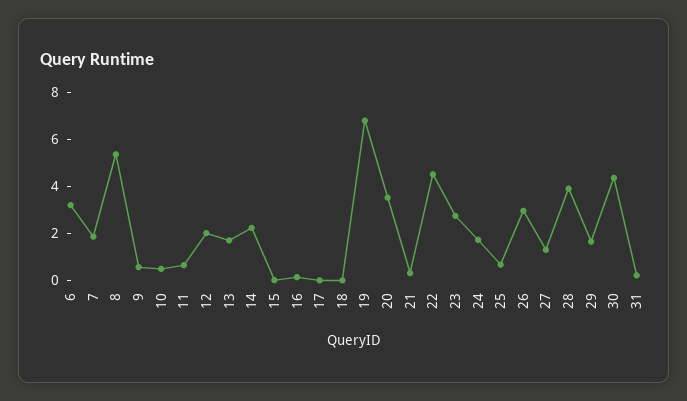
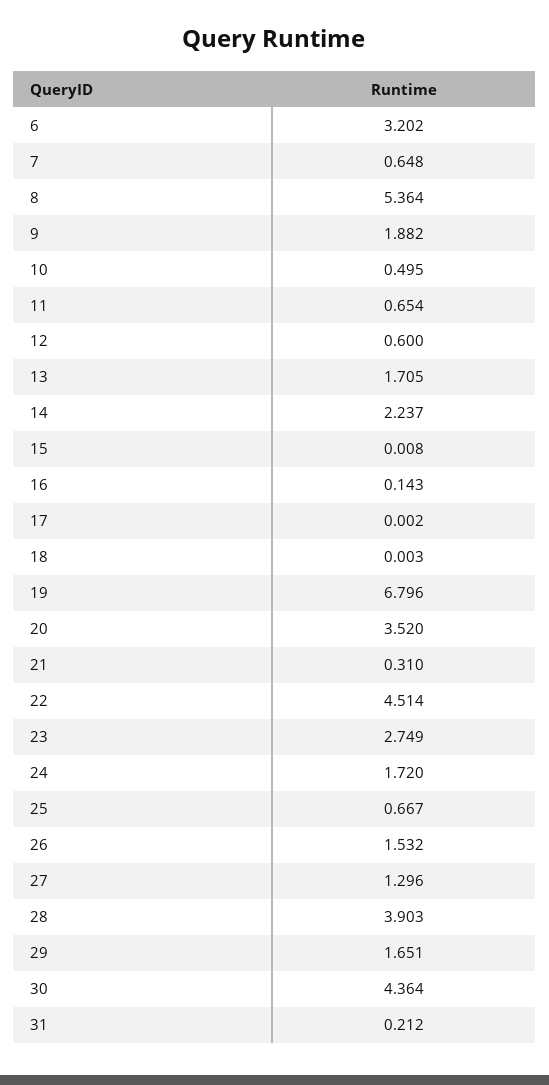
  {
    "6": 3.202,
-   "7": 2,
+   "7": 0.648,
    "8": 5.364,
-   "9": 0.5,
+   "9": 1.882,
    "10": 0.495,
    "11": 0.654,
-   "12": 2,
+   "12": 0.6,
    "13": 1.705,
    "14": 2.237,
    "15": 0.008,
    "16": 0.143,
    "17": 0.002,
    "18": 0.003,
    "19": 6.796,
    "20": 3.52,
    "21": 0.31,
    "22": 4.514,
    "23": 2.749,
    "24": 1.72,
    "25": 0.667,
-   "26": 3,
+   "26": 1.532,
    "27": 1.296,
    "28": 3.903,
    "29": 1.651,
    "30": 4.364,
    "31": 0.212
  }

